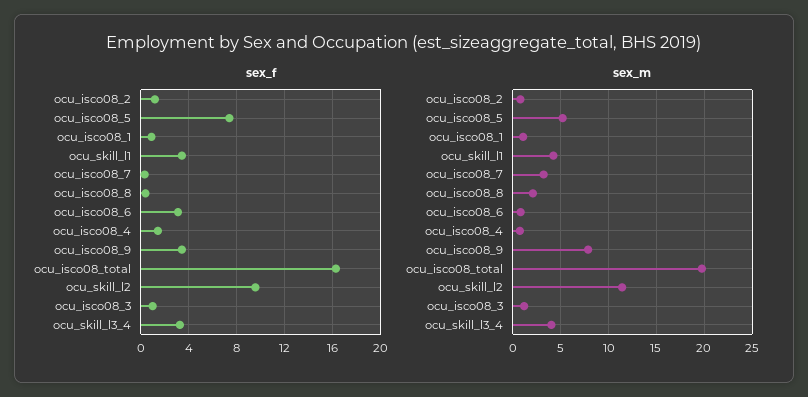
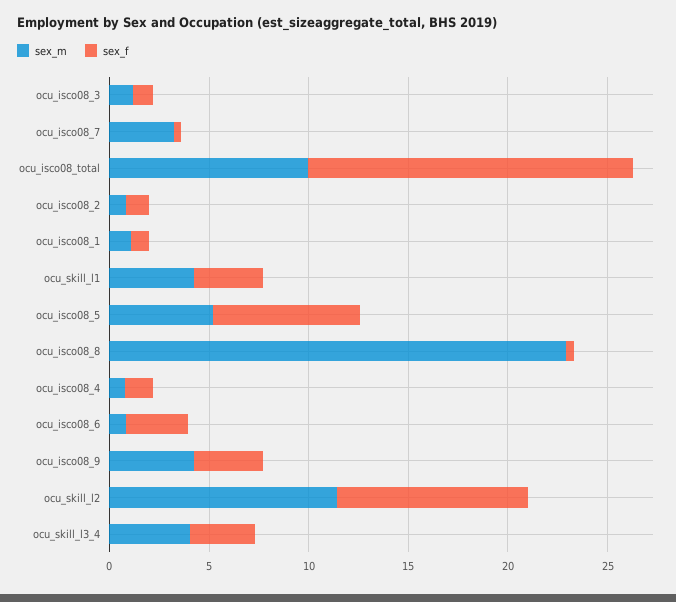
  {
    "sex_f": {
      "ocu_isco08_2": 1,
      "ocu_isco08_5": 7,
      "ocu_isco08_1": 1,
      "ocu_skill_l1": 3,
      "ocu_isco08_7": 0,
      "ocu_isco08_8": 0,
      "ocu_isco08_6": 3,
      "ocu_isco08_4": 1,
      "ocu_isco08_9": 3,
      "ocu_isco08_total": 16,
      "ocu_skill_l2": 10,
      "ocu_isco08_3": 1,
      "ocu_skill_l3_4": 3
    },
    "sex_m": {
      "ocu_isco08_2": 1,
      "ocu_isco08_5": 5,
      "ocu_isco08_1": 1,
      "ocu_skill_l1": 4,
      "ocu_isco08_7": 3,
-     "ocu_isco08_8": 2,
+     "ocu_isco08_8": 23,
      "ocu_isco08_6": 1,
      "ocu_isco08_4": 1,
-     "ocu_isco08_9": 8,
+     "ocu_isco08_9": 4,
-     "ocu_isco08_total": 20,
+     "ocu_isco08_total": 10,
      "ocu_skill_l2": 11,
      "ocu_isco08_3": 1,
      "ocu_skill_l3_4": 4
    }
  }

